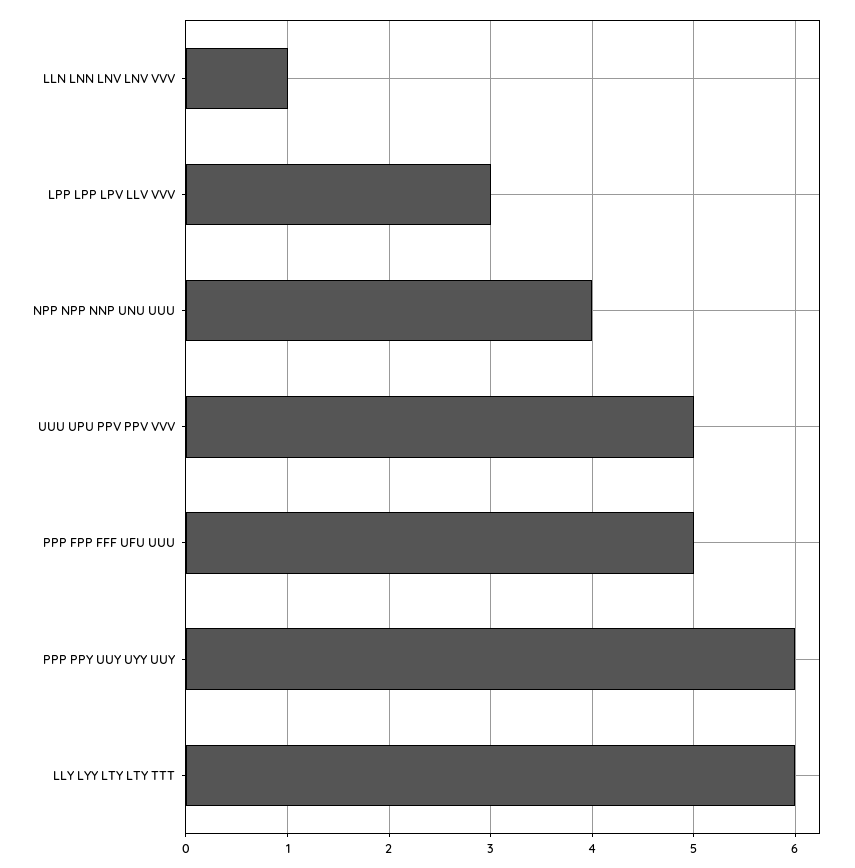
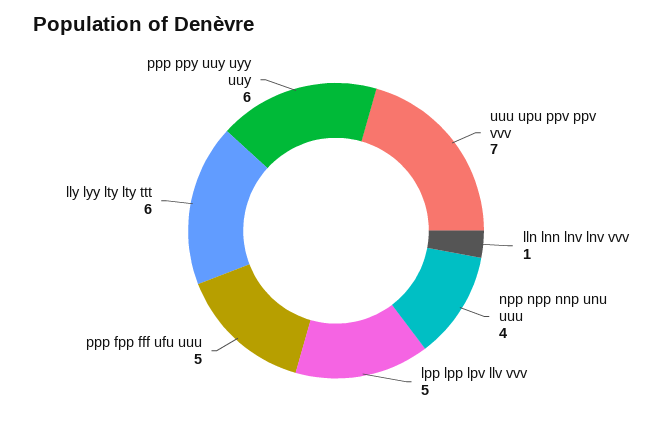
  {
    "LLN LNN LNV LNV VVV": 1,
-   "LPP LPP LPV LLV VVV": 3,
+   "LPP LPP LPV LLV VVV": 5,
    "NPP NPP NNP UNU UUU": 4,
-   "UUU UPU PPV PPV VVV": 5,
+   "UUU UPU PPV PPV VVV": 7,
    "PPP FPP FFF UFU UUU": 5,
    "PPP PPY UUY UYY UUY": 6,
    "LLY LYY LTY LTY TTT": 6
  }

